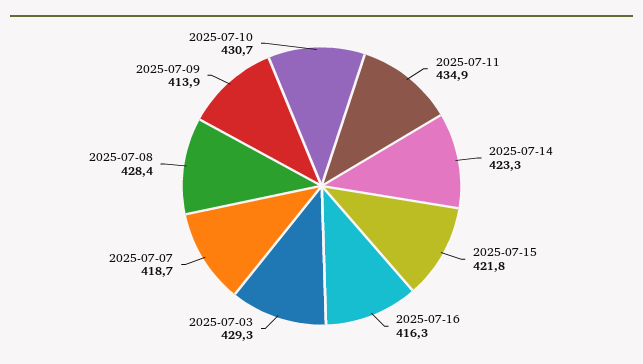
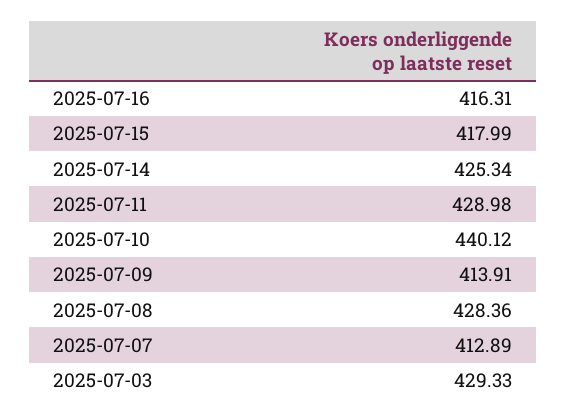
  {
-   "2025-07-11": 434.9,
+   "2025-07-11": 428.98,
-   "2025-07-14": 423.3,
+   "2025-07-14": 425.34,
-   "2025-07-15": 421.8,
+   "2025-07-15": 417.99,
    "2025-07-16": 416.31,
    "2025-07-03": 429.33,
-   "2025-07-07": 418.7,
+   "2025-07-07": 412.89,
    "2025-07-08": 428.36,
    "2025-07-09": 413.91,
-   "2025-07-10": 430.7
+   "2025-07-10": 440.12
  }

